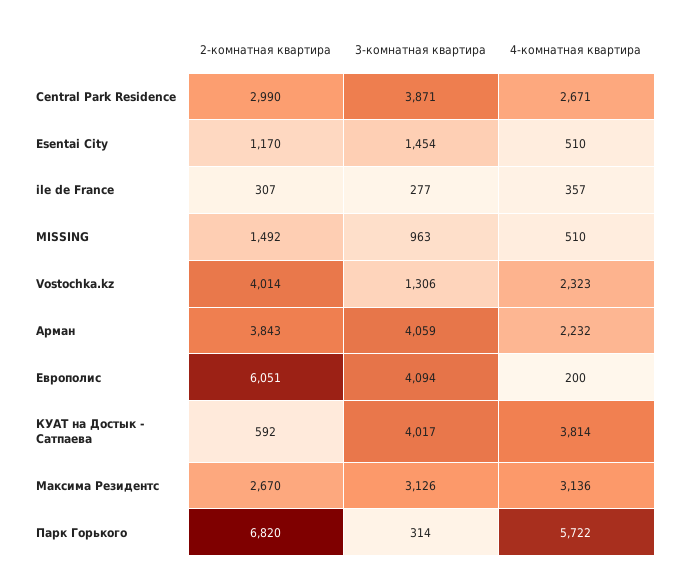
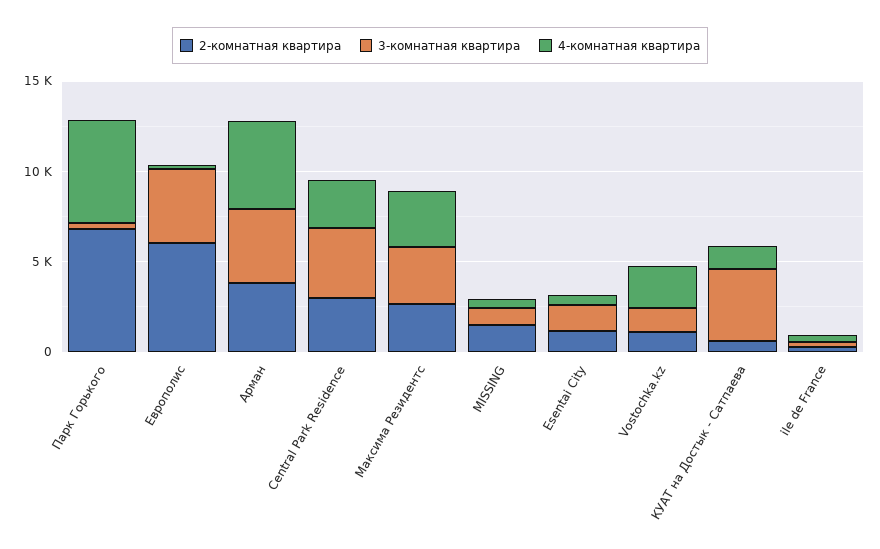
  {
    "2-комнатная квартира": {
      "Central Park Residence": 2990,
      "Esentai City": 1170,
      "ile de France": 307,
      "MISSING": 1492,
-     "Vostochka.kz": 4014,
+     "Vostochka.kz": 1000,
      "Арман": 3843,
      "Европолис": 6051,
      "КУАT на Достык - Сатпаева": 592,
      "Максима Резидентс": 2670,
      "Парк Горького": 6820
    },
    "3-комнатная квартира": {
      "Central Park Residence": 3871,
      "Esentai City": 1454,
      "ile de France": 277,
      "MISSING": 963,
      "Vostochka.kz": 1306,
      "Арман": 4059,
      "Европолис": 4094,
      "КУАT на Достык - Сатпаева": 4017,
      "Максима Резидентс": 3126,
      "Парк Горького": 314
    },
    "4-комнатная квартира": {
      "Central Park Residence": 2671,
      "Esentai City": 510,
      "ile de France": 357,
      "MISSING": 510,
      "Vostochka.kz": 2323,
-     "Арман": 2232,
+     "Арман": 5000,
      "Европолис": 200,
-     "КУАT на Достык - Сатпаева": 3814,
+     "КУАT на Достык - Сатпаева": 1000,
      "Максима Резидентс": 3136,
      "Парк Горького": 5722
    }
  }

